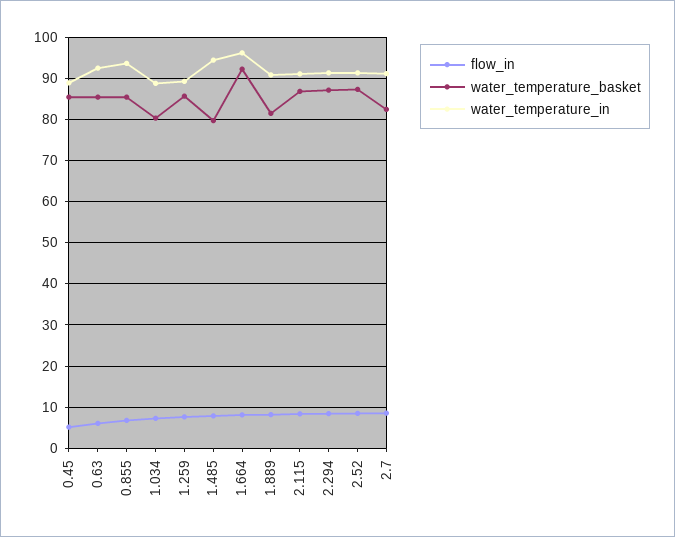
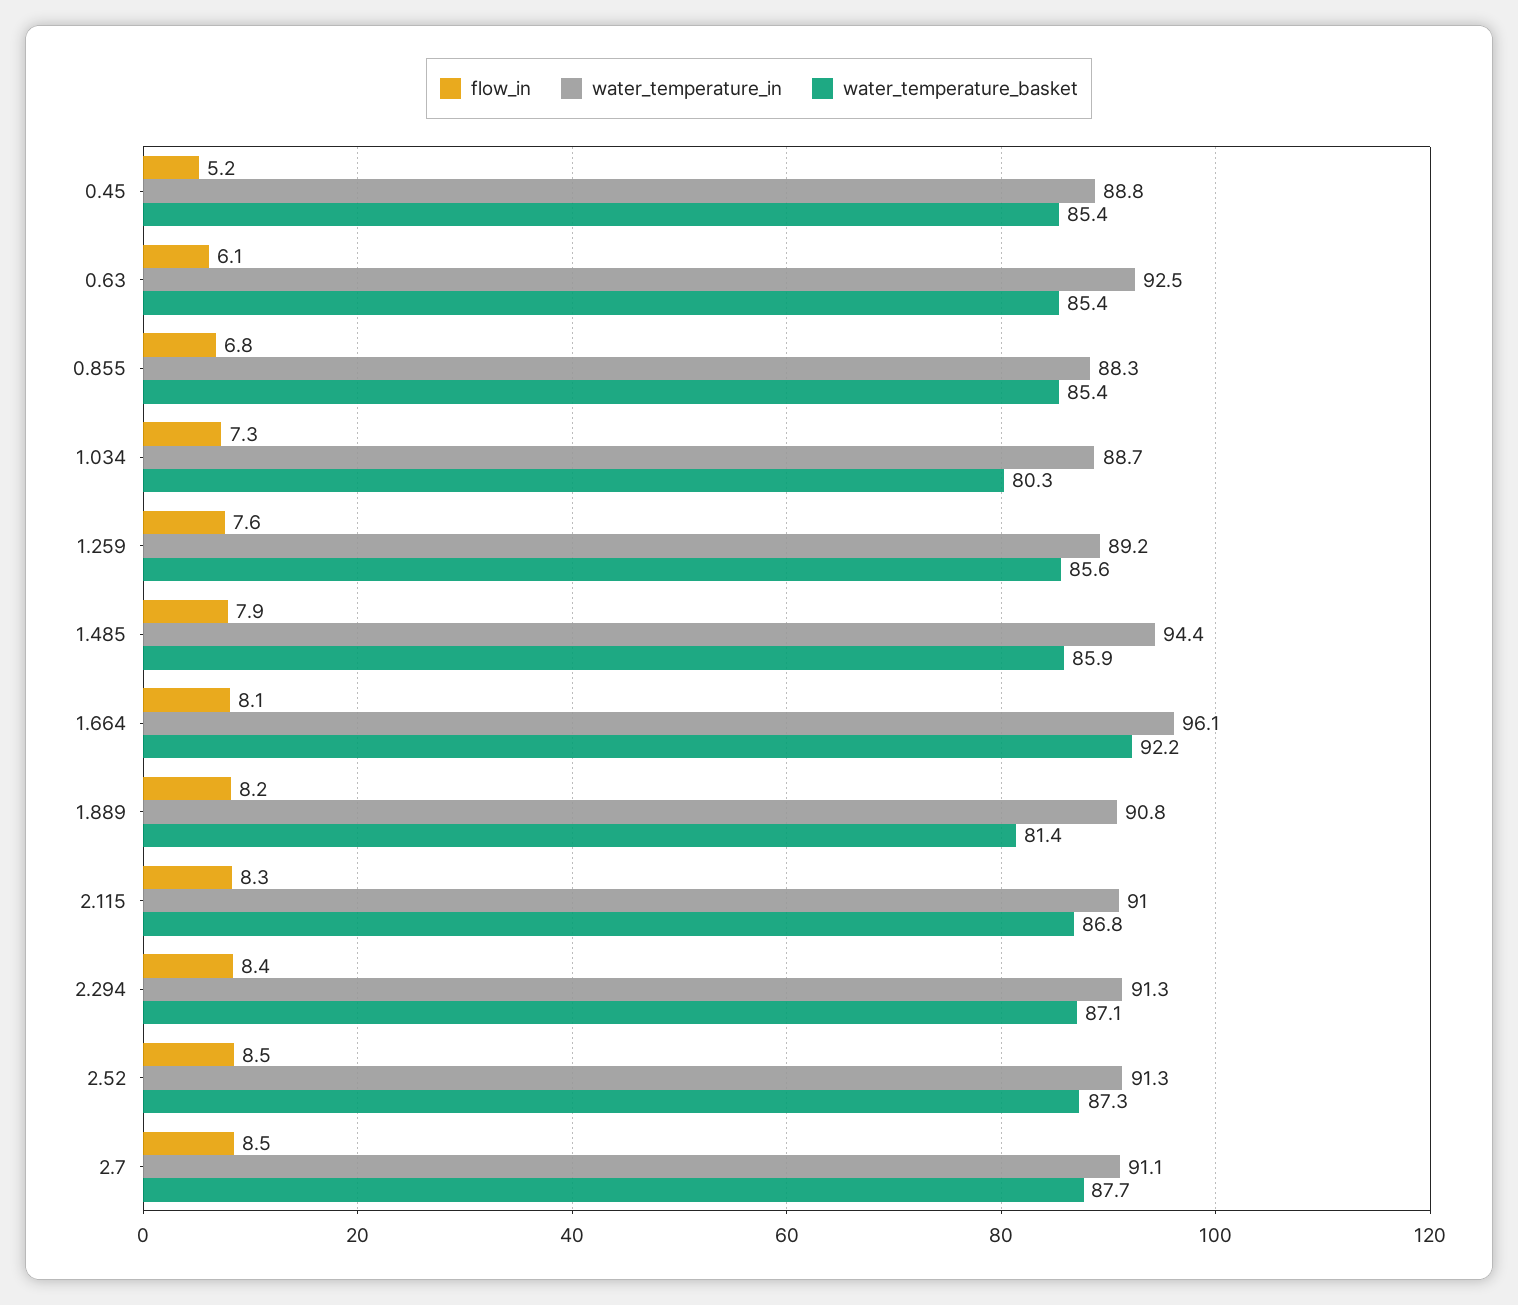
  {
    "flow_in": {
      "0.45": 5.2,
      "0.63": 6.1,
      "0.855": 6.8,
      "1.034": 7.3,
      "1.259": 7.6,
      "1.485": 7.9,
      "1.664": 8.1,
      "1.889": 8.2,
      "2.115": 8.3,
      "2.294": 8.4,
      "2.52": 8.5,
      "2.7": 8.5
    },
    "water_temperature_basket": {
      "0.45": 85.4,
      "0.63": 85.4,
      "0.855": 85.4,
      "1.034": 80.3,
      "1.259": 85.6,
-     "1.485": 80,
+     "1.485": 85.9,
      "1.664": 92.2,
      "1.889": 81.4,
      "2.115": 86.8,
      "2.294": 87.1,
      "2.52": 87.3,
-     "2.7": 82
+     "2.7": 87.7
    },
    "water_temperature_in": {
      "0.45": 88.8,
      "0.63": 92.5,
-     "0.855": 94,
+     "0.855": 88.3,
      "1.034": 88.7,
      "1.259": 89.2,
      "1.485": 94.4,
      "1.664": 96.1,
      "1.889": 90.8,
      "2.115": 91,
      "2.294": 91.3,
      "2.52": 91.3,
      "2.7": 91.1
    }
  }

